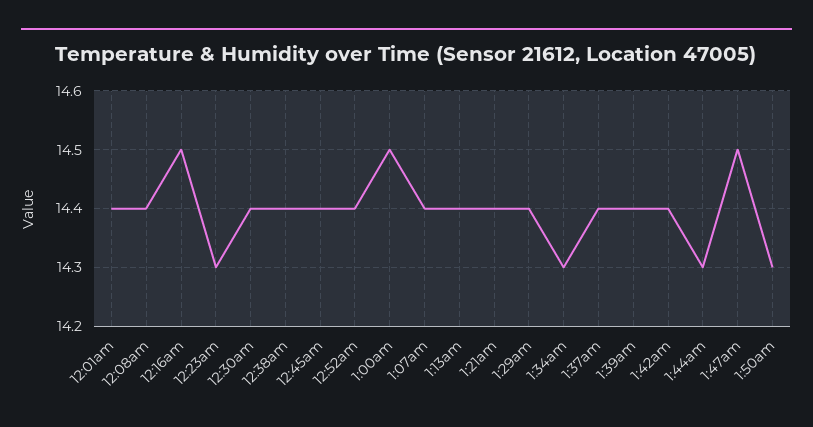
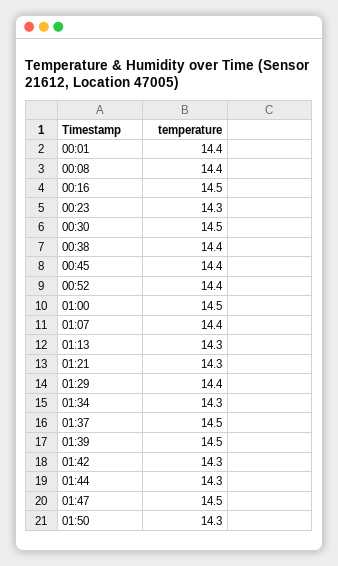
  {
    "12:01am": 14.4,
    "12:08am": 14.4,
    "12:16am": 14.5,
    "12:23am": 14.3,
-   "12:30am": 14.4,
+   "12:30am": 14.5,
    "12:38am": 14.4,
    "12:45am": 14.4,
    "12:52am": 14.4,
    "1:00am": 14.5,
    "1:07am": 14.4,
-   "1:13am": 14.4,
+   "1:13am": 14.3,
-   "1:21am": 14.4,
+   "1:21am": 14.3,
    "1:29am": 14.4,
    "1:34am": 14.3,
-   "1:37am": 14.4,
+   "1:37am": 14.5,
-   "1:39am": 14.4,
+   "1:39am": 14.5,
-   "1:42am": 14.4,
+   "1:42am": 14.3,
    "1:44am": 14.3,
    "1:47am": 14.5,
    "1:50am": 14.3
  }

